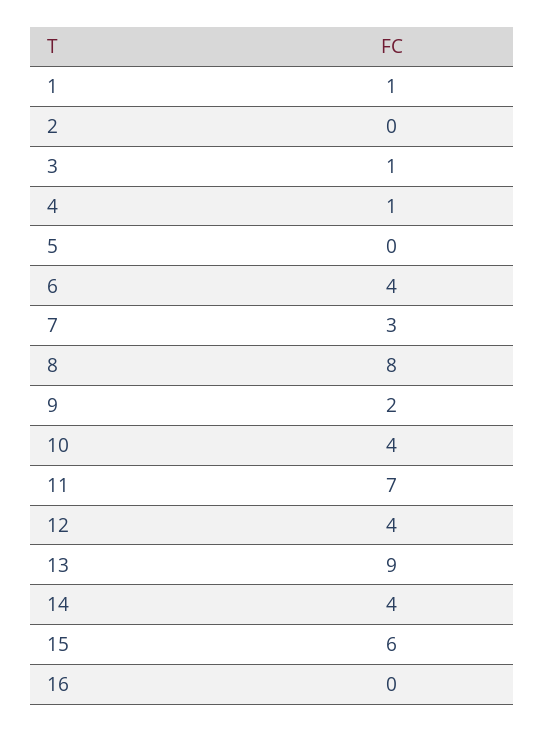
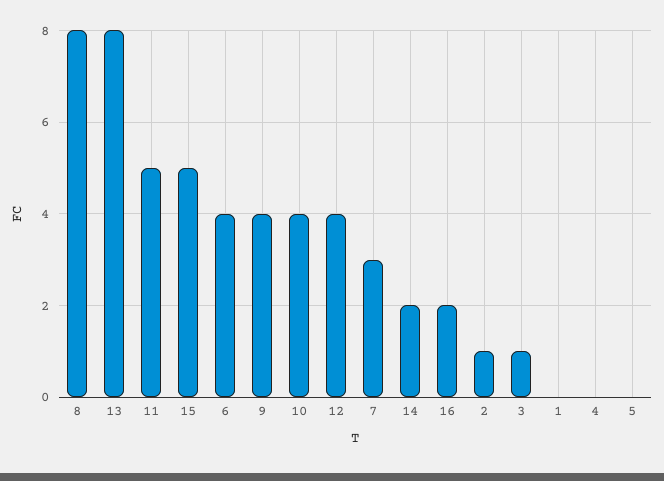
  {
-   "1": 1,
+   "1": 0,
-   "2": 0,
+   "2": 1,
    "3": 1,
-   "4": 1,
+   "4": 0,
    "5": 0,
    "6": 4,
    "7": 3,
    "8": 8,
-   "9": 2,
+   "9": 4,
    "10": 4,
-   "11": 7,
+   "11": 5,
    "12": 4,
-   "13": 9,
+   "13": 8,
-   "14": 4,
+   "14": 2,
-   "15": 6,
+   "15": 5,
-   "16": 0
+   "16": 2
  }

